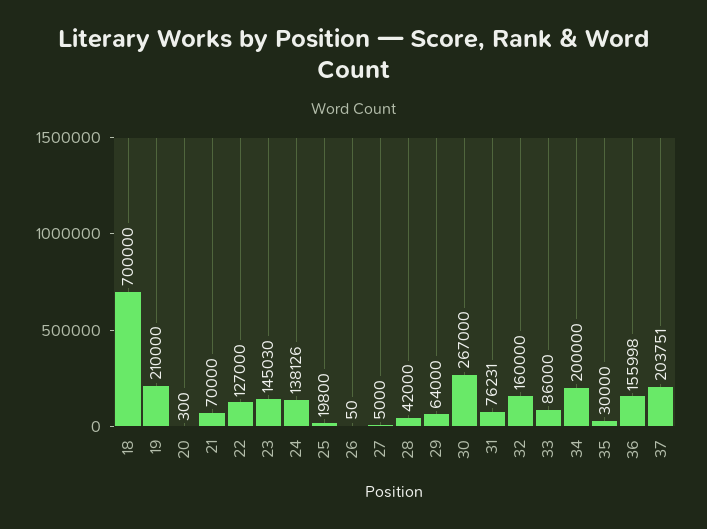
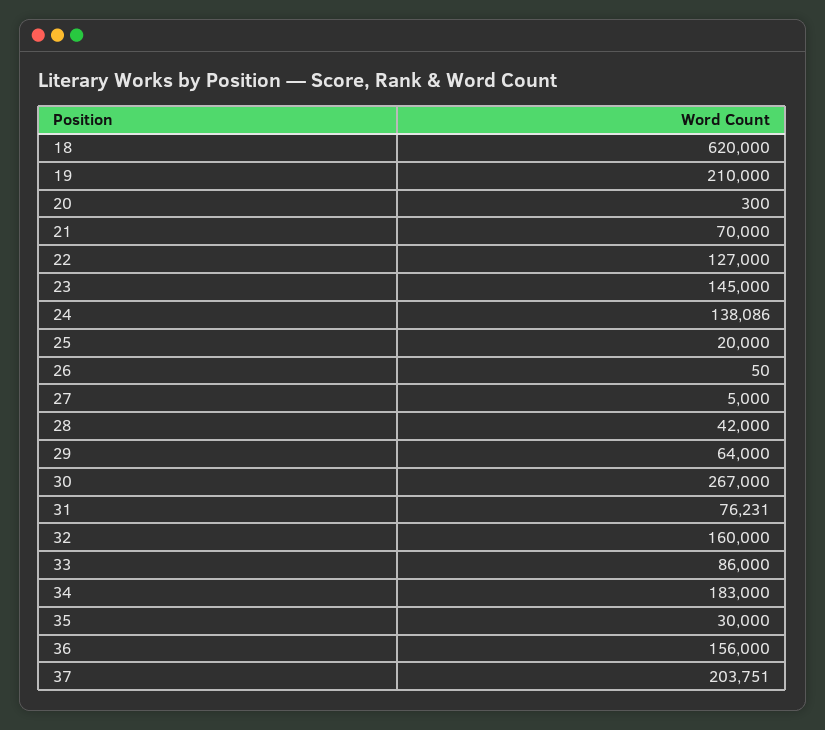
  {
-   "18": 700000,
+   "18": 620000,
    "19": 210000,
    "20": 300,
    "21": 70000,
    "22": 127000,
-   "23": 145030,
+   "23": 145000,
-   "24": 138126,
+   "24": 138086,
-   "25": 19800,
+   "25": 20000,
    "26": 50,
    "27": 5000,
    "28": 42000,
    "29": 64000,
    "30": 267000,
    "31": 76231,
    "32": 160000,
    "33": 86000,
-   "34": 200000,
+   "34": 183000,
    "35": 30000,
-   "36": 155998,
+   "36": 156000,
    "37": 203751
  }

